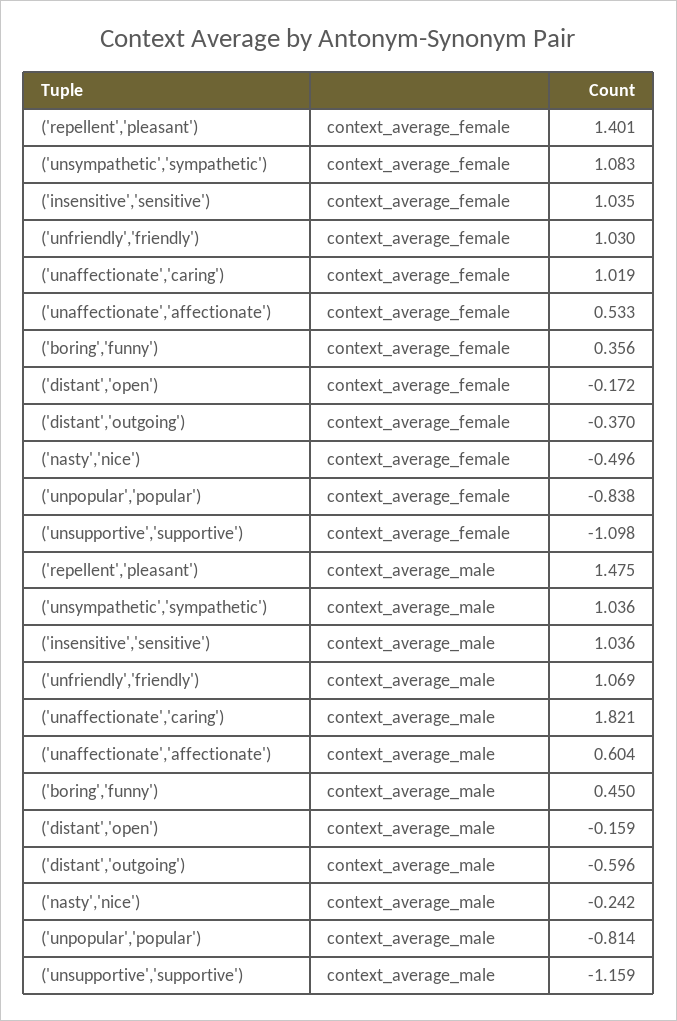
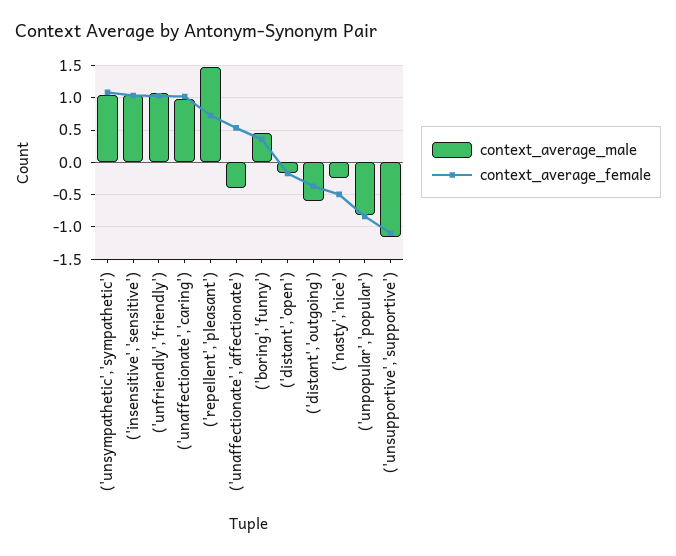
  {
    "context_average_female": {
-     "('repellent','pleasant')": 1.401,
+     "('repellent','pleasant')": 0.7,
      "('unsympathetic','sympathetic')": 1.083,
      "('insensitive','sensitive')": 1.035,
      "('unfriendly','friendly')": 1.03,
      "('unaffectionate','caring')": 1.019,
      "('unaffectionate','affectionate')": 0.533,
      "('boring','funny')": 0.356,
      "('distant','open')": -0.172,
      "('distant','outgoing')": -0.37,
      "('nasty','nice')": -0.496,
      "('unpopular','popular')": -0.838,
      "('unsupportive','supportive')": -1.098
    },
    "context_average_male": {
      "('repellent','pleasant')": 1.475,
      "('unsympathetic','sympathetic')": 1.036,
      "('insensitive','sensitive')": 1.036,
      "('unfriendly','friendly')": 1.069,
-     "('unaffectionate','caring')": 1.821,
+     "('unaffectionate','caring')": 1,
-     "('unaffectionate','affectionate')": 0.604,
+     "('unaffectionate','affectionate')": -0.4,
      "('boring','funny')": 0.45,
      "('distant','open')": -0.159,
      "('distant','outgoing')": -0.596,
      "('nasty','nice')": -0.242,
      "('unpopular','popular')": -0.814,
      "('unsupportive','supportive')": -1.159
    }
  }

